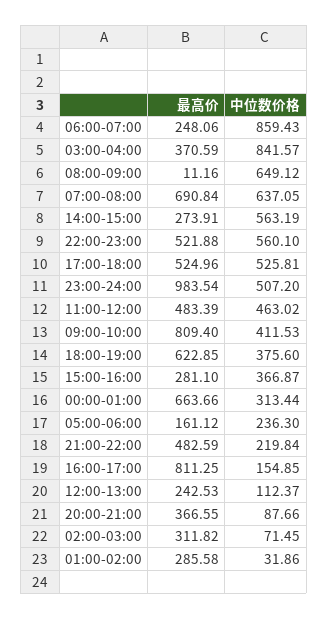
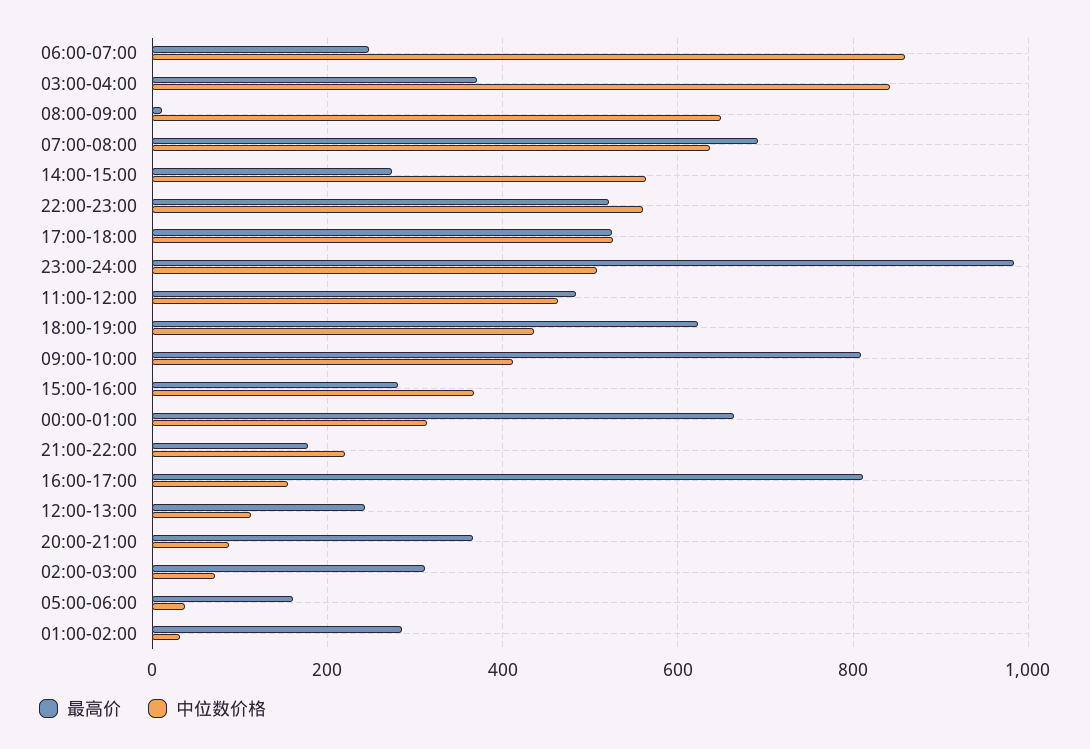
  {
    "最高价": {
      "06:00-07:00": 248.06,
      "03:00-04:00": 370.59,
      "08:00-09:00": 11.16,
      "07:00-08:00": 690.84,
      "14:00-15:00": 273.91,
      "22:00-23:00": 521.88,
      "17:00-18:00": 524.96,
      "23:00-24:00": 983.54,
      "11:00-12:00": 483.39,
      "09:00-10:00": 809.4,
      "18:00-19:00": 622.85,
      "15:00-16:00": 281.1,
      "00:00-01:00": 663.66,
      "05:00-06:00": 161.12,
-     "21:00-22:00": 482.59,
+     "21:00-22:00": 180,
      "16:00-17:00": 811.25,
      "12:00-13:00": 242.53,
      "20:00-21:00": 366.55,
      "02:00-03:00": 311.82,
      "01:00-02:00": 285.58
    },
    "中位数价格": {
      "06:00-07:00": 859.43,
      "03:00-04:00": 841.57,
      "08:00-09:00": 649.12,
      "07:00-08:00": 637.05,
      "14:00-15:00": 563.19,
      "22:00-23:00": 560.1,
      "17:00-18:00": 525.81,
      "23:00-24:00": 507.2,
      "11:00-12:00": 463.02,
      "09:00-10:00": 411.53,
-     "18:00-19:00": 375.6,
+     "18:00-19:00": 440,
      "15:00-16:00": 366.87,
      "00:00-01:00": 313.44,
-     "05:00-06:00": 236.3,
+     "05:00-06:00": 40,
      "21:00-22:00": 219.84,
      "16:00-17:00": 154.85,
      "12:00-13:00": 112.37,
      "20:00-21:00": 87.66,
      "02:00-03:00": 71.45,
      "01:00-02:00": 31.86
    }
  }

